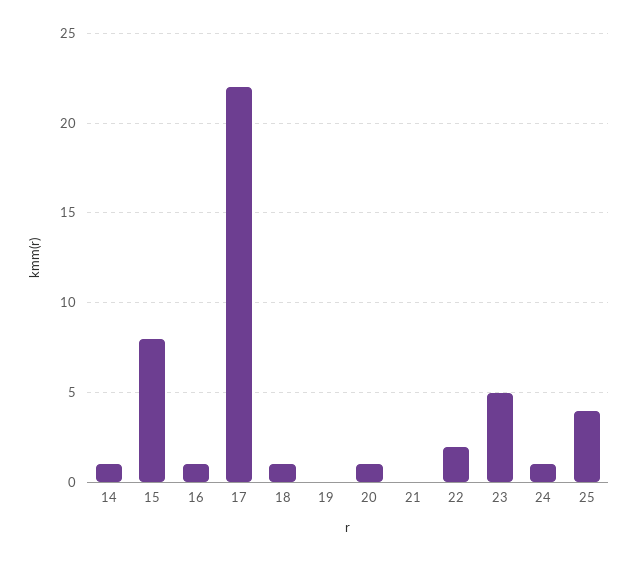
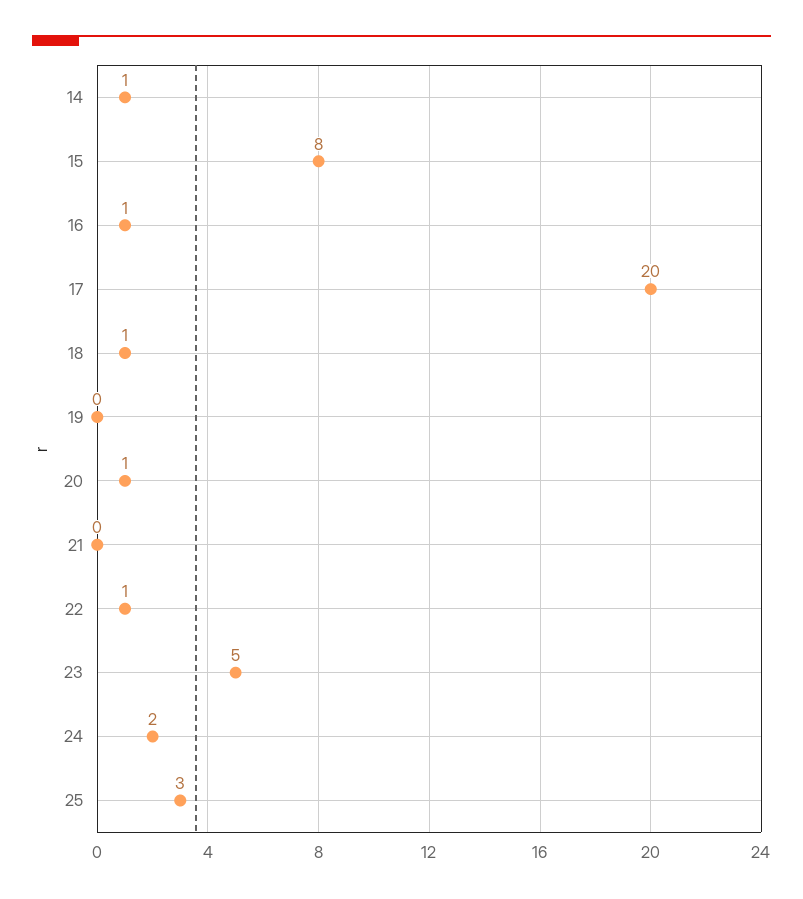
  {
    "14": 1,
    "15": 8,
    "16": 1,
-   "17": 22,
+   "17": 20,
    "18": 1,
    "19": 0,
    "20": 1,
    "21": 0,
-   "22": 2,
+   "22": 1,
    "23": 5,
-   "24": 1,
+   "24": 2,
-   "25": 4
+   "25": 3
  }

